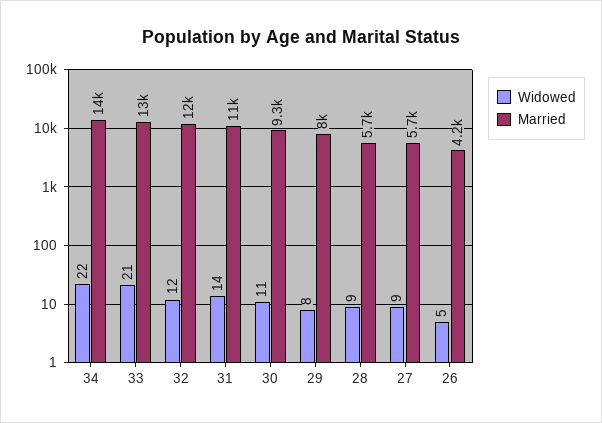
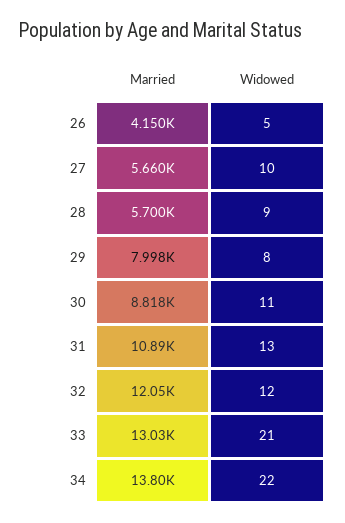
  {
    "Widowed": {
      "34": 22,
      "33": 21,
      "32": 12,
-     "31": 14,
+     "31": 13,
      "30": 11,
      "29": 8,
      "28": 9,
-     "27": 9,
+     "27": 10,
      "26": 5
    },
    "Married": {
      "34": 13800,
      "33": 13030,
      "32": 12050,
      "31": 10890,
-     "30": 9300,
+     "30": 8818,
      "29": 7998,
      "28": 5700,
      "27": 5660,
      "26": 4150
    }
  }

